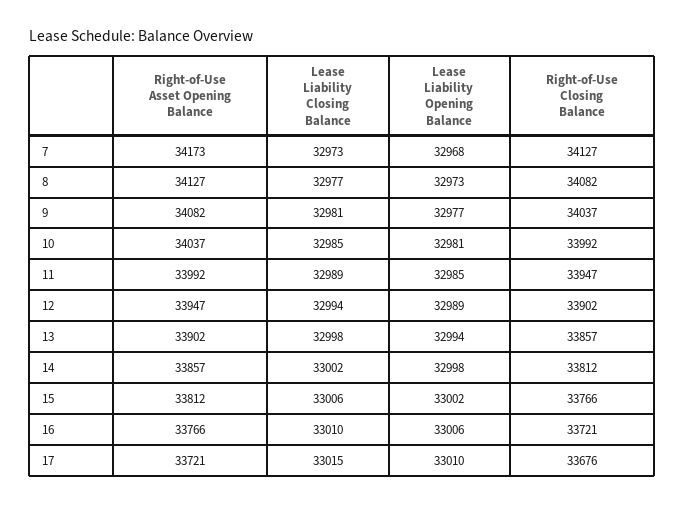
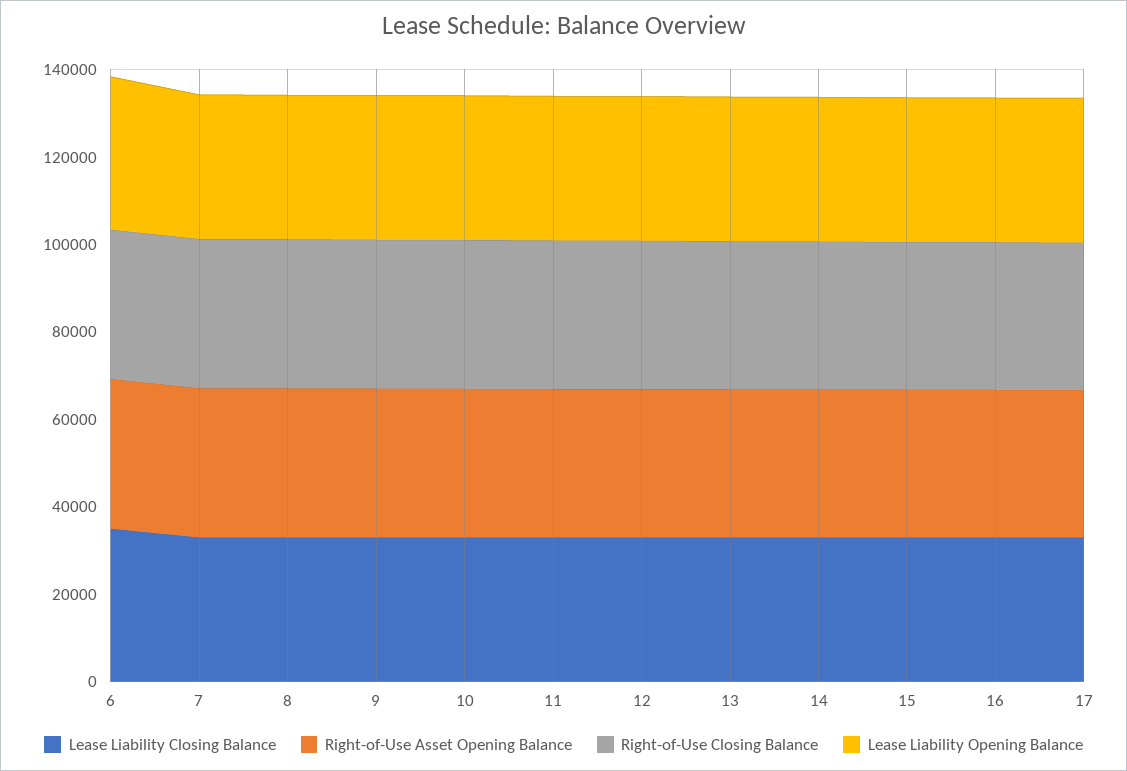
  {
    "Right-of-Use Asset Opening Balance": {
      "7": 34173,
      "8": 34127,
      "9": 34082,
      "10": 34037,
      "11": 33992,
      "12": 33947,
      "13": 33902,
      "14": 33857,
      "15": 33812,
      "16": 33766,
-     "17": 33721
+     "17": 33721,
+     "6": 35000
    },
    "Lease Liability Closing Balance": {
      "7": 32973,
      "8": 32977,
      "9": 32981,
      "10": 32985,
      "11": 32989,
      "12": 32994,
      "13": 32998,
      "14": 33002,
      "15": 33006,
      "16": 33010,
-     "17": 33015
+     "17": 33015,
+     "6": 35000
    },
    "Lease Liability Opening Balance": {
      "7": 32968,
      "8": 32973,
      "9": 32977,
      "10": 32981,
      "11": 32985,
      "12": 32989,
      "13": 32994,
      "14": 32998,
      "15": 33002,
      "16": 33006,
-     "17": 33010
+     "17": 33010,
+     "6": 35000
    },
    "Right-of-Use Closing Balance": {
      "7": 34127,
      "8": 34082,
      "9": 34037,
      "10": 33992,
      "11": 33947,
      "12": 33902,
      "13": 33857,
      "14": 33812,
      "15": 33766,
      "16": 33721,
-     "17": 33676
+     "17": 33676,
+     "6": 35000
    }
  }

